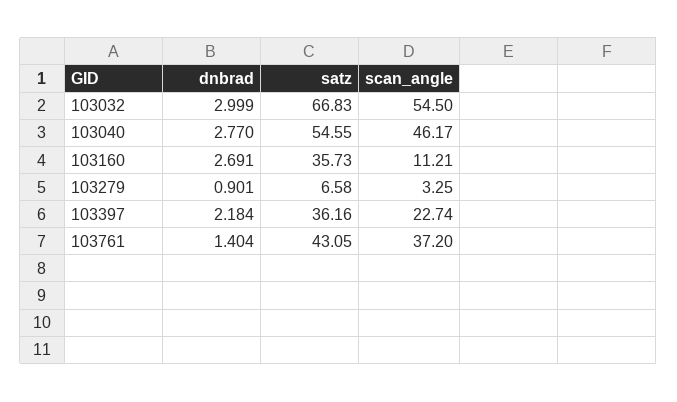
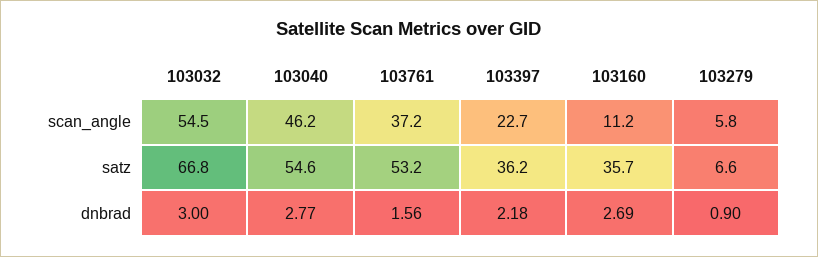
  {
    "dnbrad": {
      "103032": 2.999,
      "103040": 2.77,
      "103160": 2.691,
      "103279": 0.901,
      "103397": 2.184,
-     "103761": 1.404
+     "103761": 1.56
    },
    "satz": {
      "103032": 66.83,
      "103040": 54.55,
      "103160": 35.73,
      "103279": 6.58,
      "103397": 36.16,
-     "103761": 43.05
+     "103761": 53.2
    },
    "scan_angle": {
      "103032": 54.5,
      "103040": 46.17,
      "103160": 11.21,
-     "103279": 3.25,
+     "103279": 5.8,
      "103397": 22.74,
      "103761": 37.2
    }
  }

